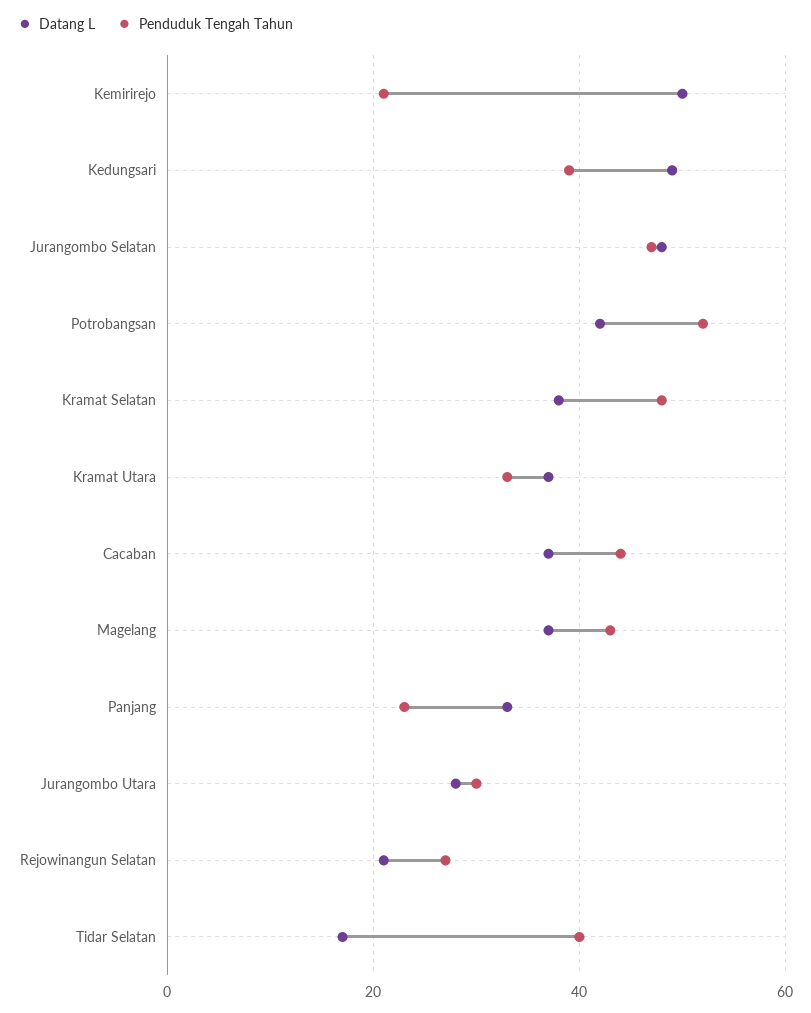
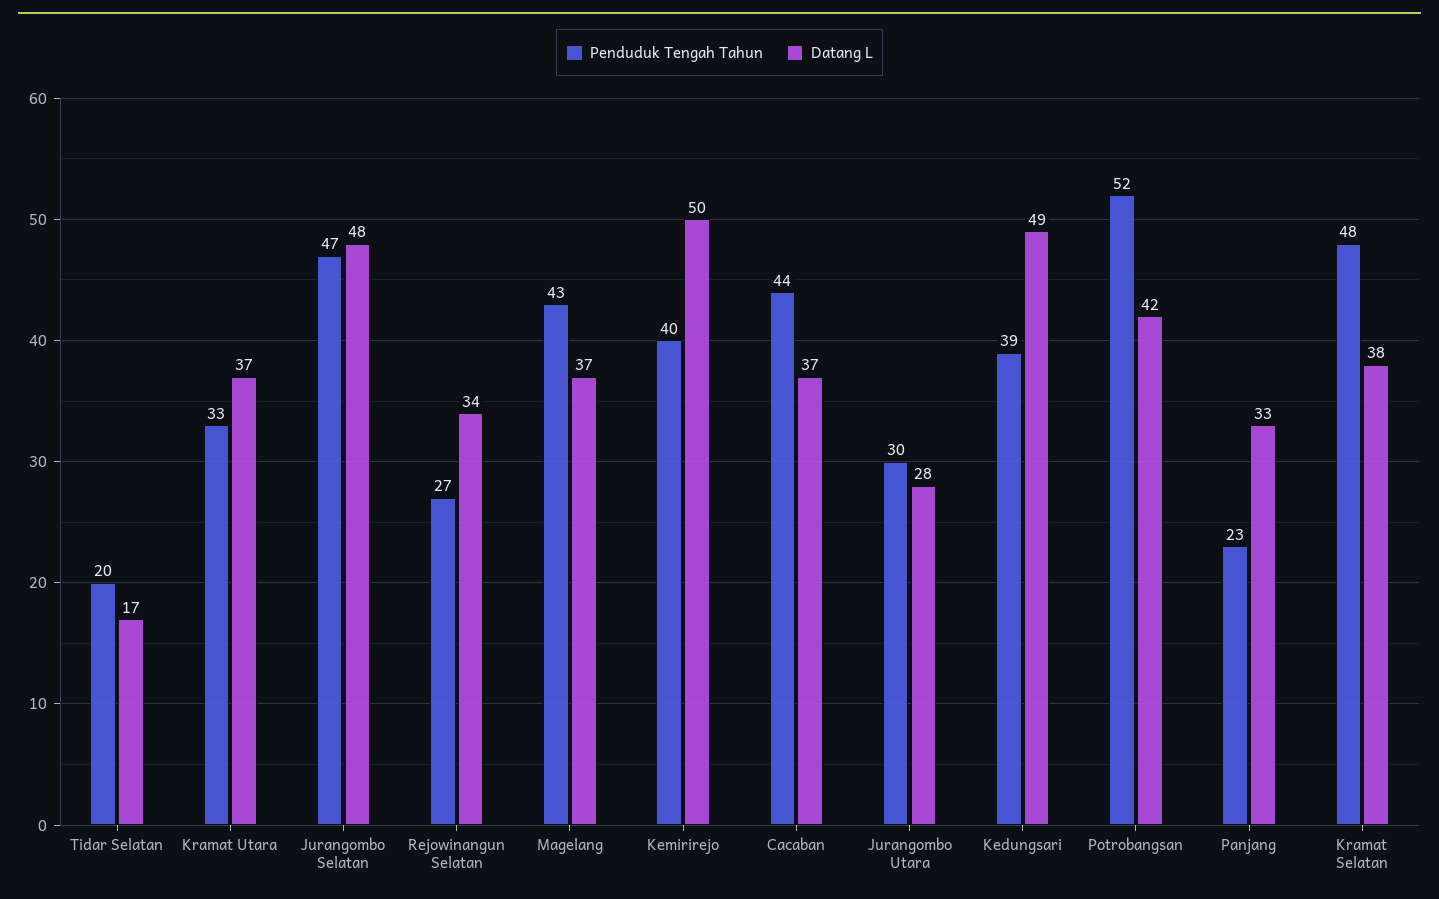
  {
    "Datang L": {
      "Kemirirejo": 50,
      "Kedungsari": 49,
      "Jurangombo Selatan": 48,
      "Potrobangsan": 42,
      "Kramat Selatan": 38,
      "Kramat Utara": 37,
      "Cacaban": 37,
      "Magelang": 37,
      "Panjang": 33,
      "Jurangombo Utara": 28,
-     "Rejowinangun Selatan": 20,
+     "Rejowinangun Selatan": 34,
      "Tidar Selatan": 17
    },
    "Penduduk Tengah Tahun": {
-     "Kemirirejo": 20,
+     "Kemirirejo": 40,
      "Kedungsari": 39,
      "Jurangombo Selatan": 47,
      "Potrobangsan": 52,
      "Kramat Selatan": 48,
      "Kramat Utara": 33,
      "Cacaban": 44,
      "Magelang": 43,
      "Panjang": 23,
      "Jurangombo Utara": 30,
      "Rejowinangun Selatan": 27,
-     "Tidar Selatan": 40
+     "Tidar Selatan": 20
    }
  }

